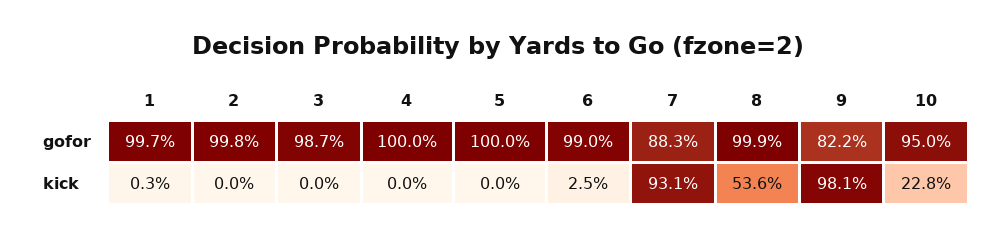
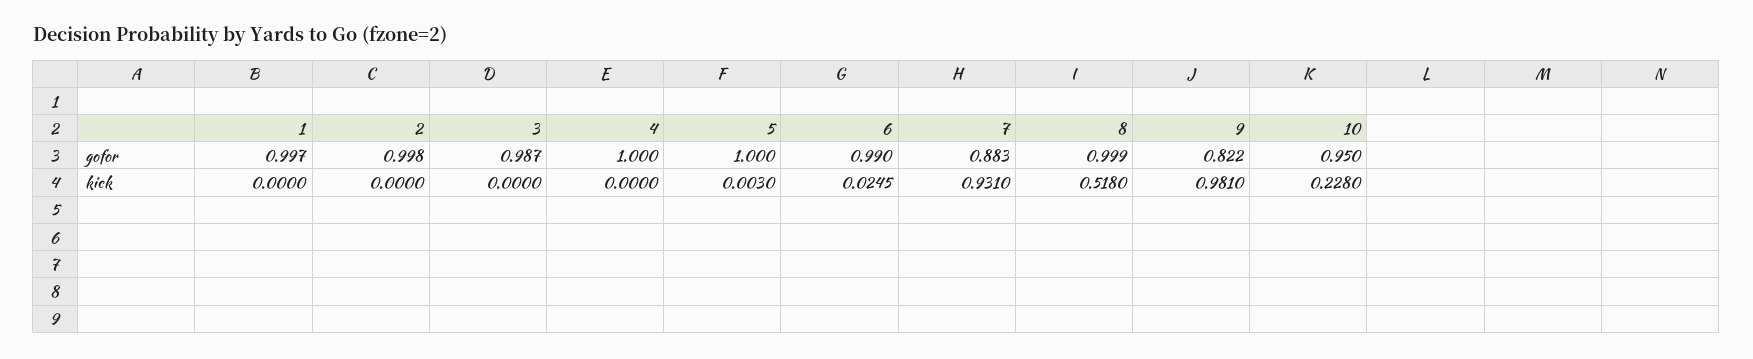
  {
    "1": {
      "gofor": 0.997,
-     "kick": 0.003
+     "kick": 0
    },
    "2": {
      "gofor": 0.998,
      "kick": 0
    },
    "3": {
      "gofor": 0.987,
      "kick": 0
    },
    "4": {
      "gofor": 1,
      "kick": 0
    },
    "5": {
      "gofor": 1,
-     "kick": 0
+     "kick": 0.003
    },
    "6": {
      "gofor": 0.99,
      "kick": 0.0245
    },
    "7": {
      "gofor": 0.883,
      "kick": 0.931
    },
    "8": {
      "gofor": 0.999,
-     "kick": 0.536
+     "kick": 0.518
    },
    "9": {
      "gofor": 0.822,
      "kick": 0.981
    },
    "10": {
      "gofor": 0.95,
      "kick": 0.228
    }
  }

